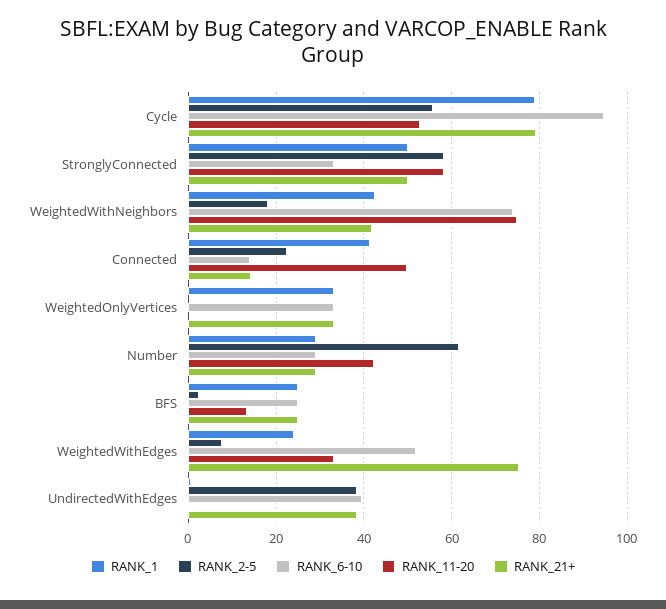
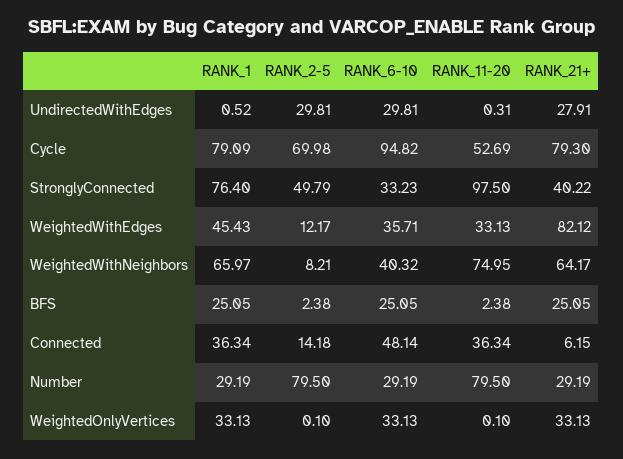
  {
    "RANK_1": {
      "Cycle": 79.09,
-     "StronglyConnected": 50,
+     "StronglyConnected": 76.4,
-     "WeightedWithNeighbors": 42,
+     "WeightedWithNeighbors": 65.97,
-     "Connected": 42,
+     "Connected": 36.34,
      "WeightedOnlyVertices": 33.13,
      "Number": 29.19,
      "BFS": 25.05,
-     "WeightedWithEdges": 24,
+     "WeightedWithEdges": 45.43,
      "UndirectedWithEdges": 0.52
    },
    "RANK_2-5": {
-     "Cycle": 56,
+     "Cycle": 69.98,
-     "StronglyConnected": 58,
+     "StronglyConnected": 49.79,
-     "WeightedWithNeighbors": 18,
+     "WeightedWithNeighbors": 8.21,
-     "Connected": 22,
+     "Connected": 14.18,
      "WeightedOnlyVertices": 0.1,
-     "Number": 62,
+     "Number": 79.5,
      "BFS": 2.38,
-     "WeightedWithEdges": 8,
+     "WeightedWithEdges": 12.17,
-     "UndirectedWithEdges": 38
+     "UndirectedWithEdges": 29.81
    },
    "RANK_6-10": {
      "Cycle": 94.82,
      "StronglyConnected": 33.23,
-     "WeightedWithNeighbors": 74,
+     "WeightedWithNeighbors": 40.32,
-     "Connected": 14,
+     "Connected": 48.14,
      "WeightedOnlyVertices": 33.13,
      "Number": 29.19,
      "BFS": 25.05,
-     "WeightedWithEdges": 52,
+     "WeightedWithEdges": 35.71,
-     "UndirectedWithEdges": 40
+     "UndirectedWithEdges": 29.81
    },
    "RANK_11-20": {
      "Cycle": 52.69,
-     "StronglyConnected": 58,
+     "StronglyConnected": 97.5,
      "WeightedWithNeighbors": 74.95,
-     "Connected": 50,
+     "Connected": 36.34,
      "WeightedOnlyVertices": 0.1,
-     "Number": 42,
+     "Number": 79.5,
-     "BFS": 14,
+     "BFS": 2.38,
      "WeightedWithEdges": 33.13,
      "UndirectedWithEdges": 0.31
    },
    "RANK_21+": {
      "Cycle": 79.3,
-     "StronglyConnected": 50,
+     "StronglyConnected": 40.22,
-     "WeightedWithNeighbors": 42,
+     "WeightedWithNeighbors": 64.17,
-     "Connected": 14,
+     "Connected": 6.15,
      "WeightedOnlyVertices": 33.13,
      "Number": 29.19,
      "BFS": 25.05,
-     "WeightedWithEdges": 76,
+     "WeightedWithEdges": 82.12,
-     "UndirectedWithEdges": 38
+     "UndirectedWithEdges": 27.91
    }
  }

